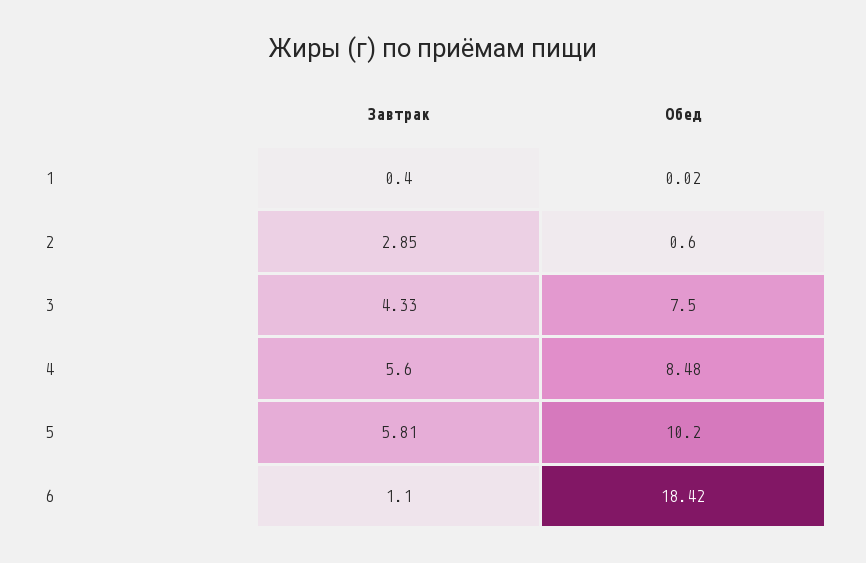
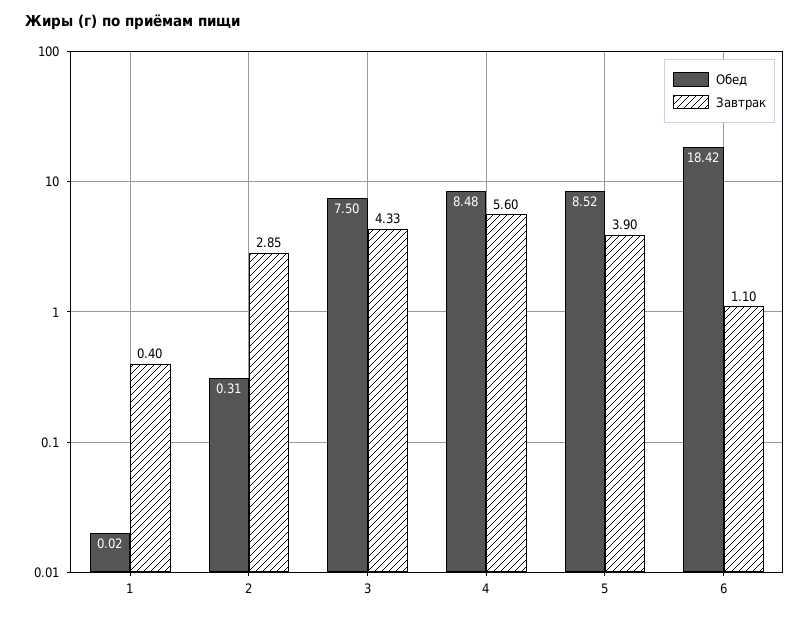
  {
    "Завтрак": {
      "1": 0.4,
      "2": 2.85,
      "3": 4.33,
      "4": 5.6,
-     "5": 5.81,
+     "5": 3.9,
      "6": 1.1
    },
    "Обед": {
      "1": 0.02,
-     "2": 0.6,
+     "2": 0.31,
      "3": 7.5,
      "4": 8.48,
-     "5": 10.2,
+     "5": 8.52,
      "6": 18.42
    }
  }

